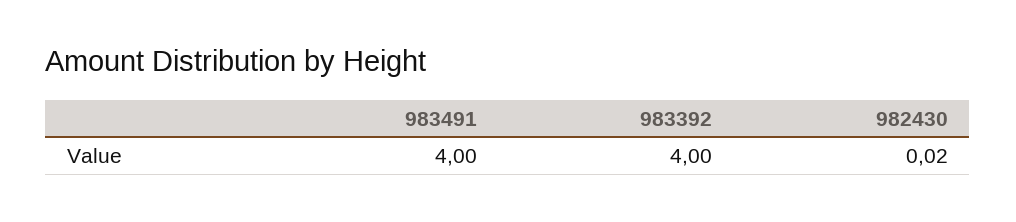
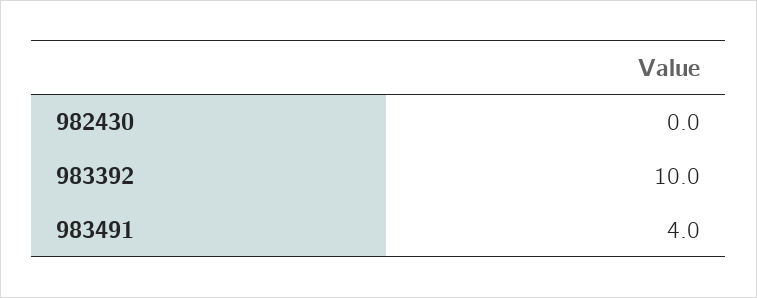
  {
    "983491": 4,
-   "983392": 4,
+   "983392": 10,
    "982430": 0.02
  }

